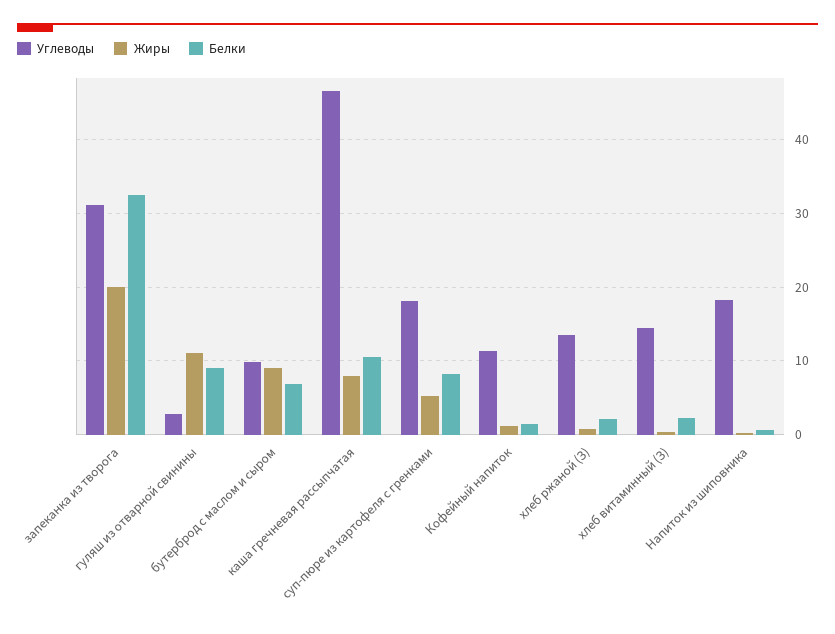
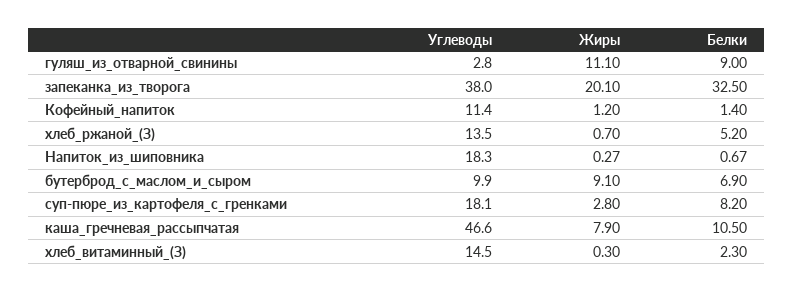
  {
    "Углеводы": {
-     "запеканка из творога": 31,
+     "запеканка из творога": 38,
      "гуляш из отварной свинины": 2.8,
      "бутерброд с маслом и сыром": 9.9,
      "каша гречневая рассыпчатая": 46.6,
      "суп-пюре из картофеля с гренками": 18.1,
      "Кофейный напиток": 11.4,
      "хлеб ржаной (З)": 13.5,
      "хлеб витаминный (З)": 14.5,
      "Напиток из шиповника": 18.3
    },
    "Жиры": {
      "запеканка из творога": 20.1,
      "гуляш из отварной свинины": 11.1,
      "бутерброд с маслом и сыром": 9.1,
      "каша гречневая рассыпчатая": 7.9,
-     "суп-пюре из картофеля с гренками": 5,
+     "суп-пюре из картофеля с гренками": 2.8,
      "Кофейный напиток": 1.2,
      "хлеб ржаной (З)": 0.7,
      "хлеб витаминный (З)": 0.3,
      "Напиток из шиповника": 0.27
    },
    "Белки": {
      "запеканка из творога": 32.5,
      "гуляш из отварной свинины": 9,
      "бутерброд с маслом и сыром": 6.9,
      "каша гречневая рассыпчатая": 10.5,
      "суп-пюре из картофеля с гренками": 8.2,
      "Кофейный напиток": 1.4,
-     "хлеб ржаной (З)": 2,
+     "хлеб ржаной (З)": 5.2,
      "хлеб витаминный (З)": 2.3,
      "Напиток из шиповника": 0.67
    }
  }

